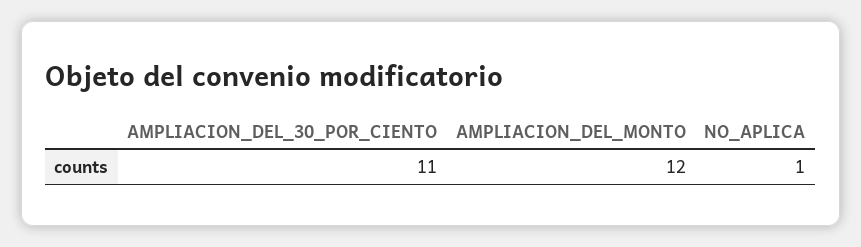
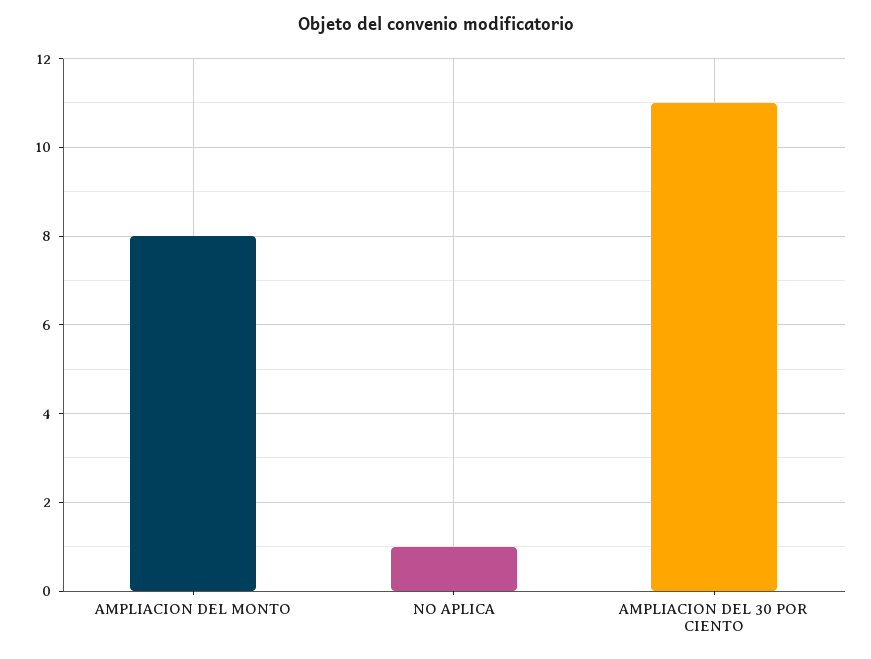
  {
    "AMPLIACION_DEL_30_POR_CIENTO": 11,
-   "AMPLIACION_DEL_MONTO": 12,
+   "AMPLIACION_DEL_MONTO": 8,
    "NO_APLICA": 1
  }

